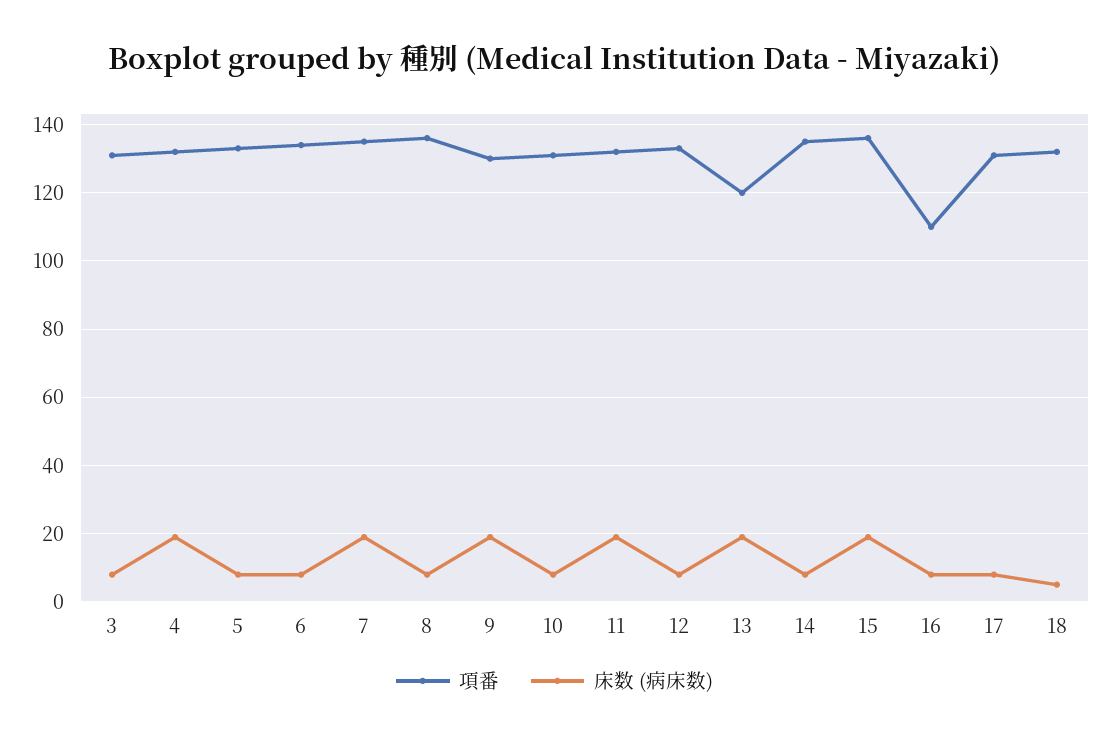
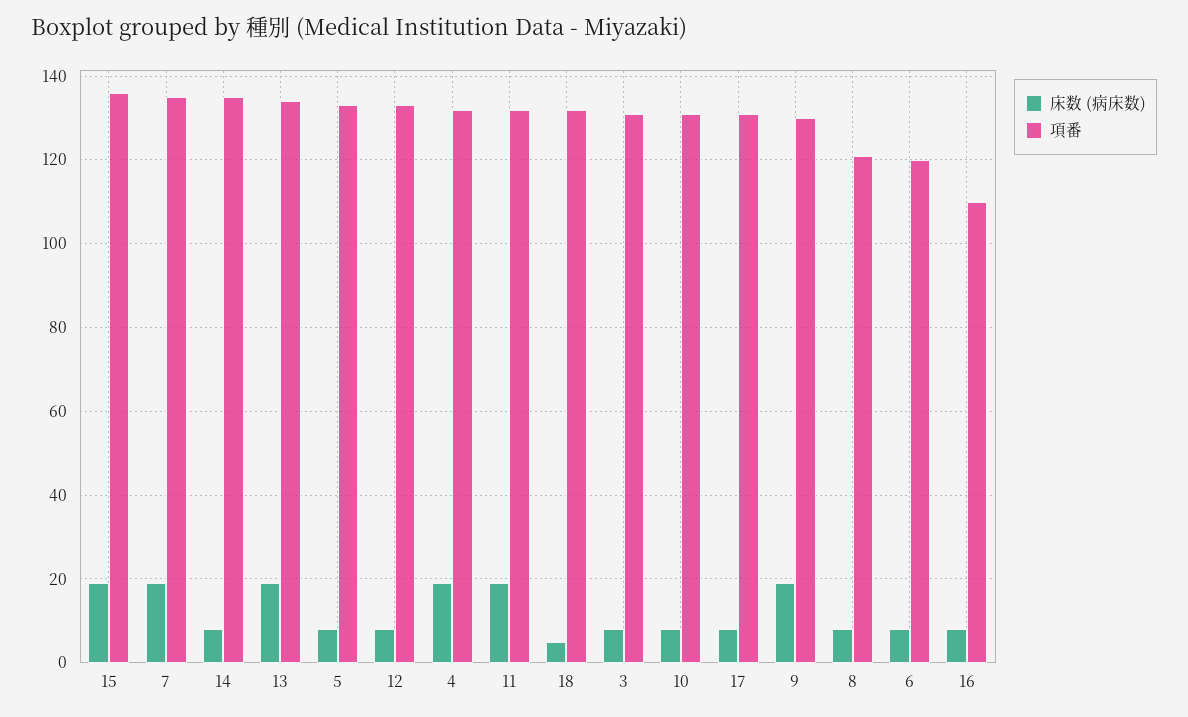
  {
    "項番": {
      "3": 130,
      "4": 130,
      "5": 135,
-     "6": 135,
+     "6": 120,
      "7": 135,
-     "8": 135,
+     "8": 120,
      "9": 130,
      "10": 130,
      "11": 130,
      "12": 135,
-     "13": 120,
+     "13": 135,
      "14": 135,
      "15": 135,
      "16": 110,
      "17": 130,
      "18": 130
    },
    "床数 (病床数)": {
      "3": 10,
      "4": 20,
      "5": 10,
      "6": 10,
      "7": 20,
      "8": 10,
      "9": 20,
      "10": 10,
      "11": 20,
      "12": 10,
      "13": 20,
      "14": 10,
      "15": 20,
      "16": 10,
      "17": 10,
      "18": 5
    }
  }

